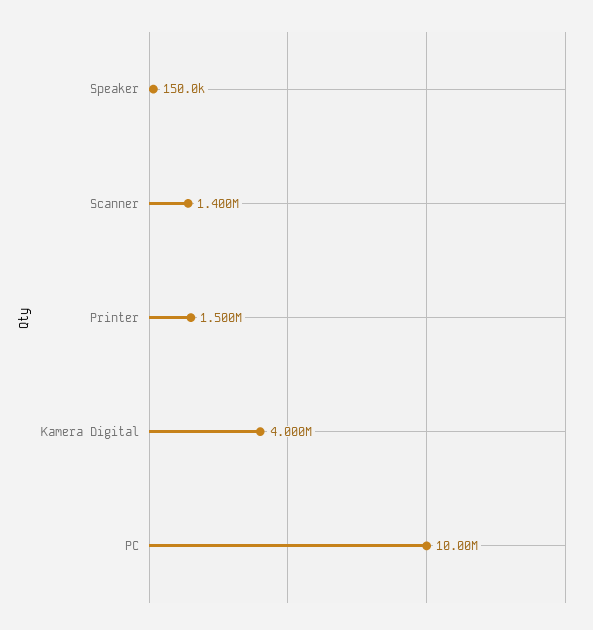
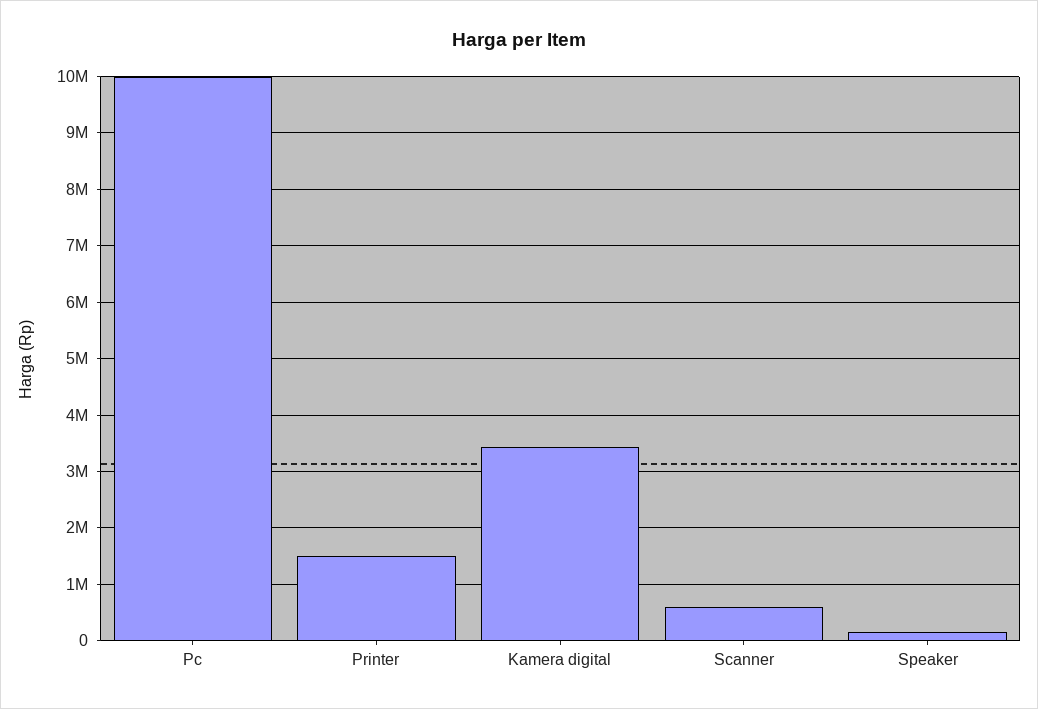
  {
    "Speaker": 150000,
-   "Scanner": 1400000,
+   "Scanner": 600000,
    "Printer": 1500000,
-   "Kamera Digital": 4000000,
+   "Kamera Digital": 3400000,
    "PC": 10000000
  }

